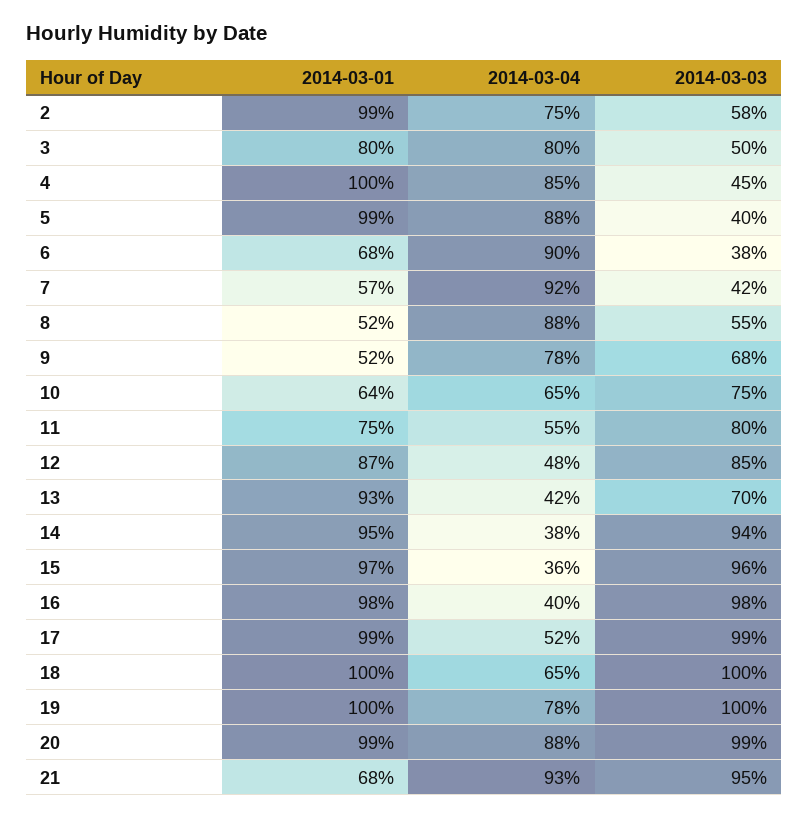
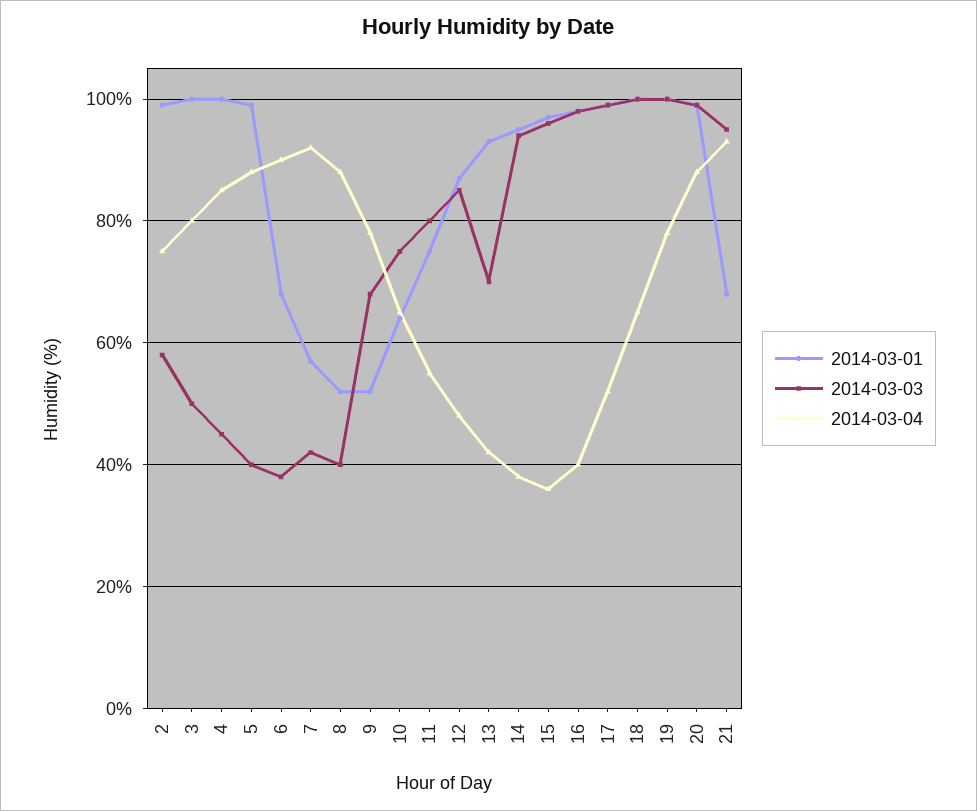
  {
    "2014-03-01": {
      "2": 99,
-     "3": 80,
+     "3": 100,
      "4": 100,
      "5": 99,
      "6": 68,
      "7": 57,
      "8": 52,
      "9": 52,
      "10": 64,
      "11": 75,
      "12": 87,
      "13": 93,
      "14": 95,
      "15": 97,
      "16": 98,
      "17": 99,
      "18": 100,
      "19": 100,
      "20": 99,
      "21": 68
    },
    "2014-03-04": {
      "2": 75,
      "3": 80,
      "4": 85,
      "5": 88,
      "6": 90,
      "7": 92,
      "8": 88,
      "9": 78,
      "10": 65,
      "11": 55,
      "12": 48,
      "13": 42,
      "14": 38,
      "15": 36,
      "16": 40,
      "17": 52,
      "18": 65,
      "19": 78,
      "20": 88,
      "21": 93
    },
    "2014-03-03": {
      "2": 58,
      "3": 50,
      "4": 45,
      "5": 40,
      "6": 38,
      "7": 42,
-     "8": 55,
+     "8": 40,
      "9": 68,
      "10": 75,
      "11": 80,
      "12": 85,
      "13": 70,
      "14": 94,
      "15": 96,
      "16": 98,
      "17": 99,
      "18": 100,
      "19": 100,
      "20": 99,
      "21": 95
    }
  }

